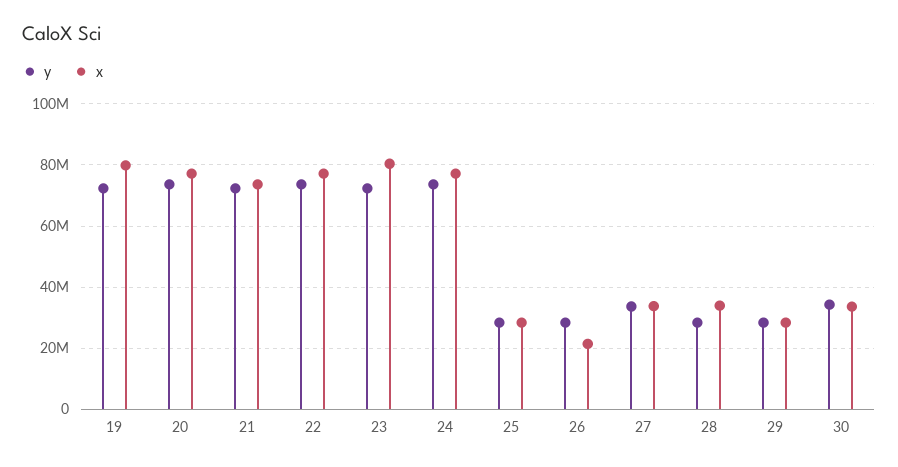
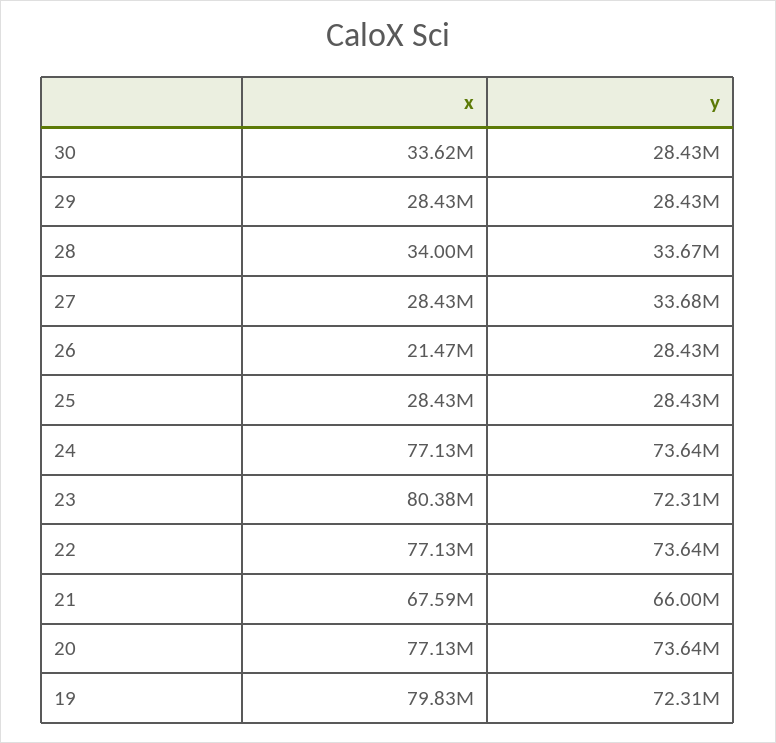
  {
    "y": {
      "19": 72310000,
      "20": 73640000,
-     "21": 72000000,
+     "21": 66000000,
      "22": 73640000,
      "23": 72310000,
      "24": 73640000,
      "25": 28430000,
      "26": 28430000,
      "27": 33680000,
-     "28": 28000000,
+     "28": 33670000,
      "29": 28430000,
-     "30": 34000000
+     "30": 28430000
    },
    "x": {
      "19": 79830000,
      "20": 77130000,
-     "21": 74000000,
+     "21": 67590000,
      "22": 77130000,
      "23": 80380000,
      "24": 77130000,
      "25": 28430000,
      "26": 21470000,
-     "27": 34000000,
+     "27": 28430000,
      "28": 34000000,
      "29": 28430000,
      "30": 33620000
    }
  }

